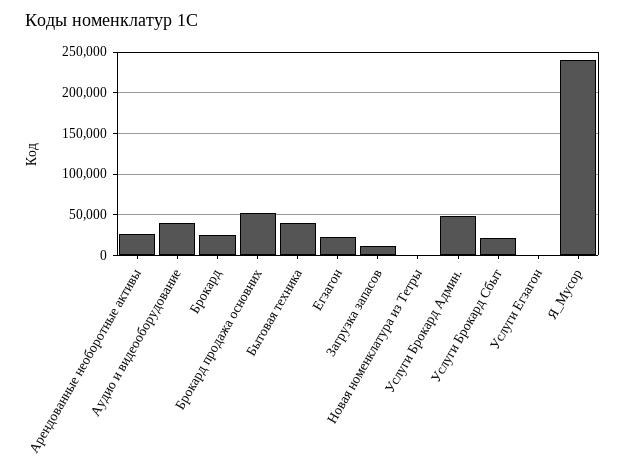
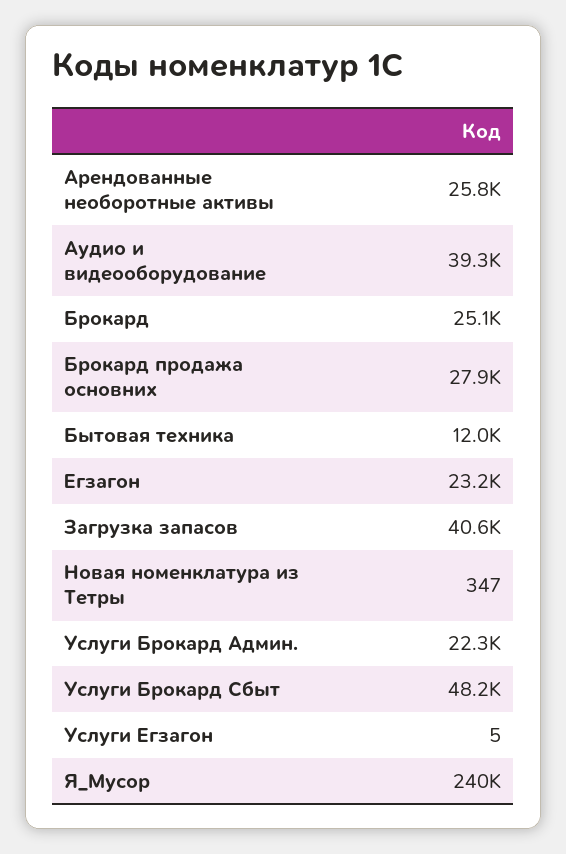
  {
    "Арендованные необоротные активы": 25800,
    "Аудио и видеооборудование": 39300,
    "Брокард": 25100,
-   "Брокард продажа основних": 50000,
+   "Брокард продажа основних": 27900,
-   "Бытовая техника": 40000,
+   "Бытовая техника": 12000,
    "Егзагон": 23200,
-   "Загрузка запасов": 10000,
+   "Загрузка запасов": 40600,
    "Новая номенклатура из Тетры": 347,
-   "Услуги Брокард Админ.": 50000,
+   "Услуги Брокард Админ.": 22300,
-   "Услуги Брокард Сбыт": 20000,
+   "Услуги Брокард Сбыт": 48200,
    "Услуги Егзагон": 5,
    "Я_Мусор": 240000
  }

